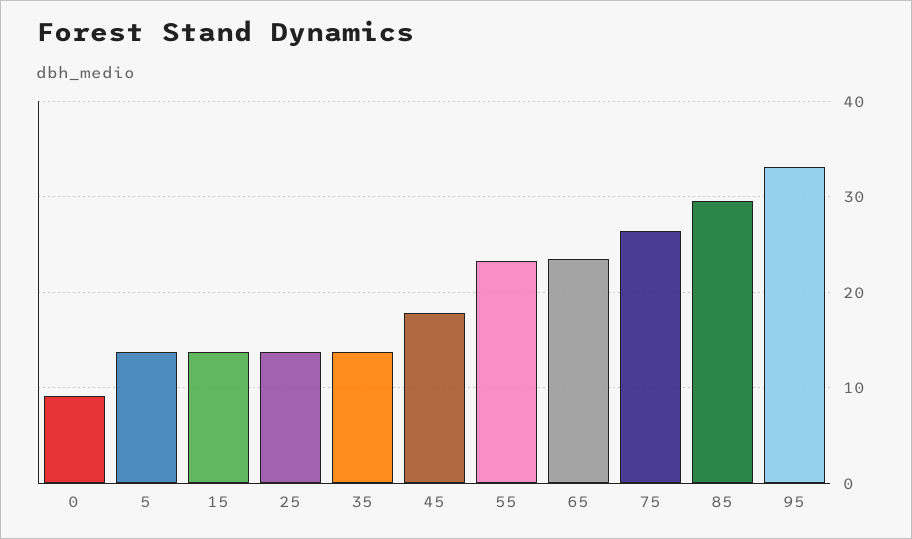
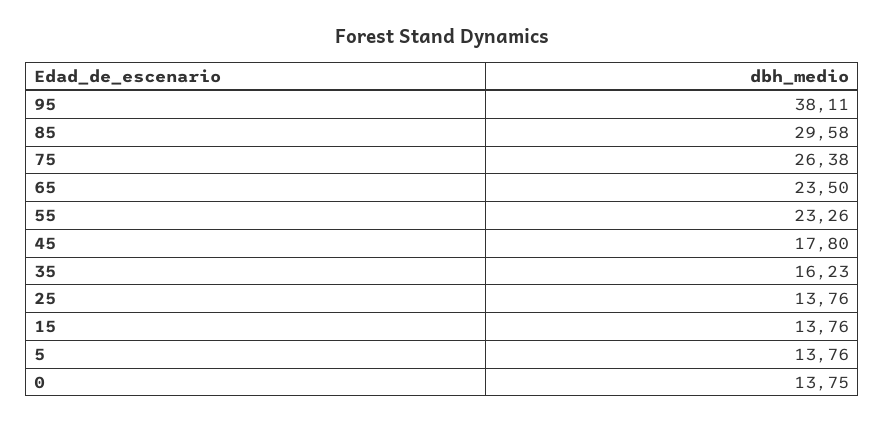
  {
-   "0": 9,
+   "0": 13.75,
    "5": 13.76,
    "15": 13.76,
    "25": 13.76,
-   "35": 14,
+   "35": 16.23,
    "45": 17.8,
    "55": 23.26,
    "65": 23.5,
    "75": 26.38,
    "85": 29.58,
-   "95": 33
+   "95": 38.11
  }

